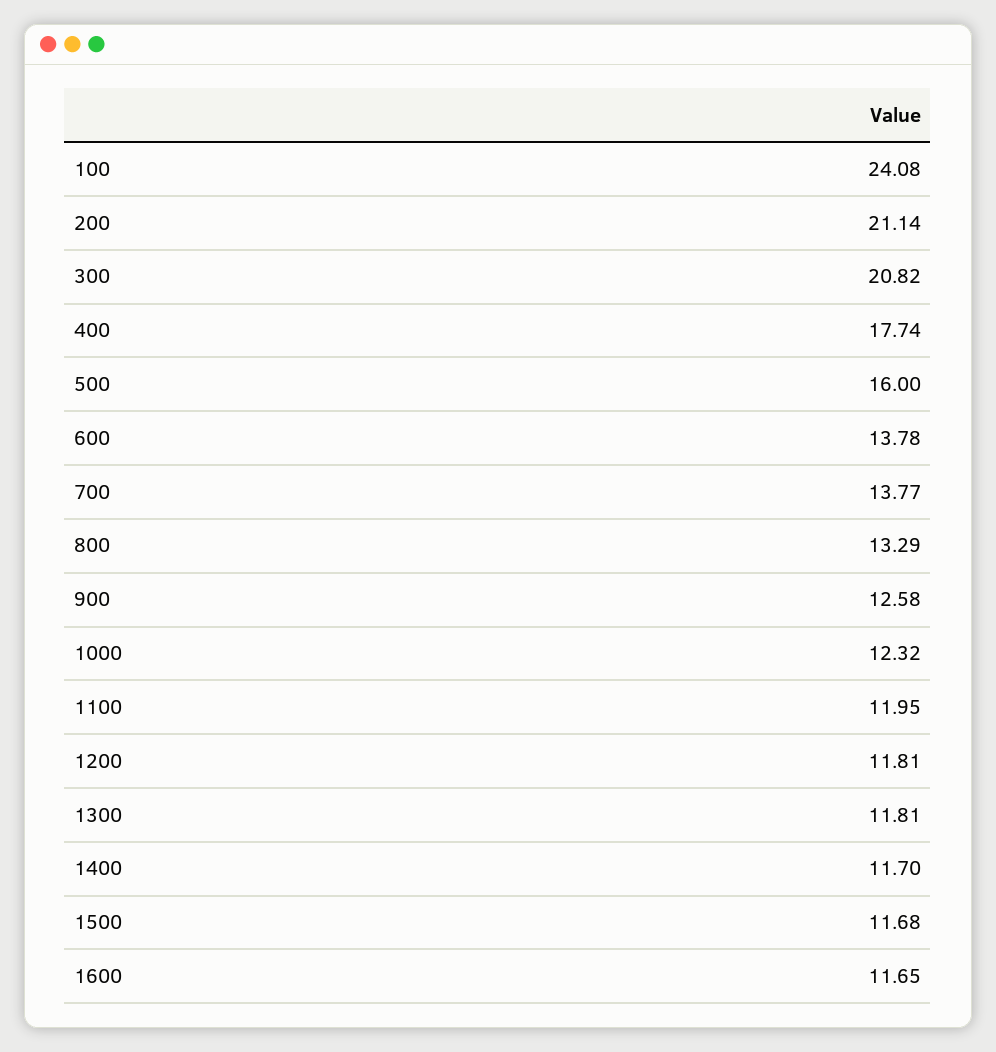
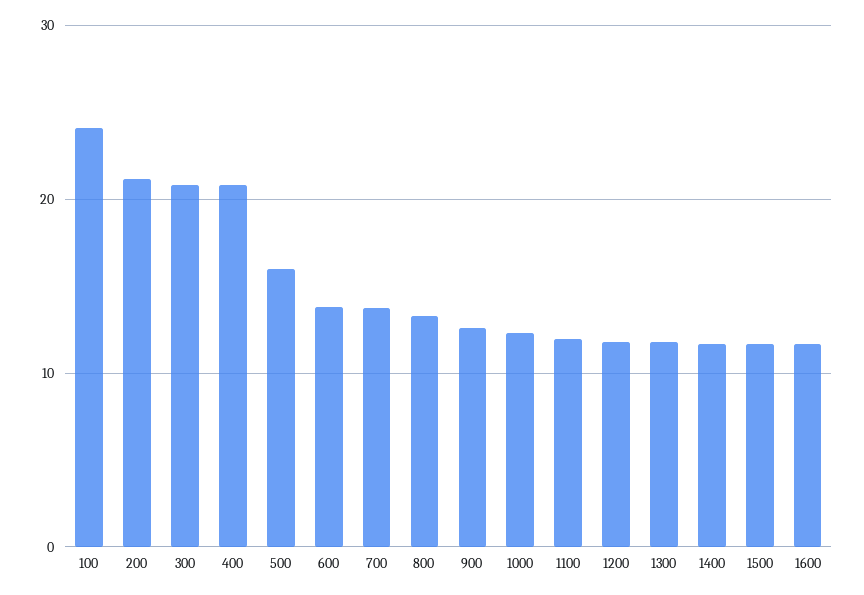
  {
    "100": 24.08,
    "200": 21.14,
    "300": 20.82,
-   "400": 17.74,
+   "400": 21,
    "500": 16,
    "600": 13.78,
    "700": 13.77,
    "800": 13.29,
    "900": 12.58,
    "1000": 12.32,
    "1100": 11.95,
    "1200": 11.81,
    "1300": 11.81,
    "1400": 11.7,
    "1500": 11.68,
    "1600": 11.65
  }

